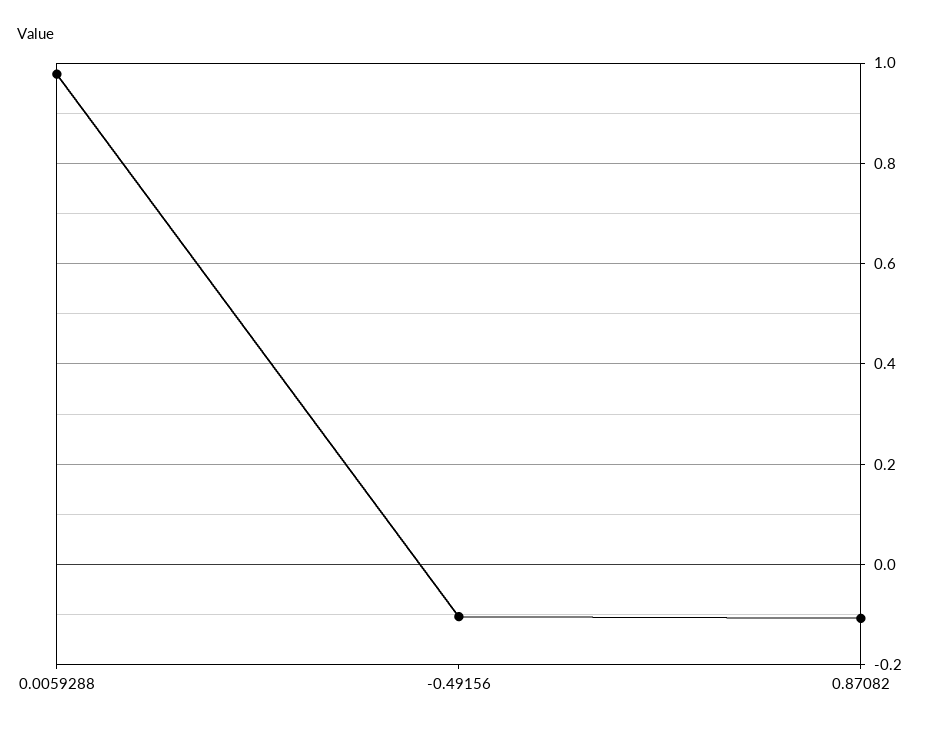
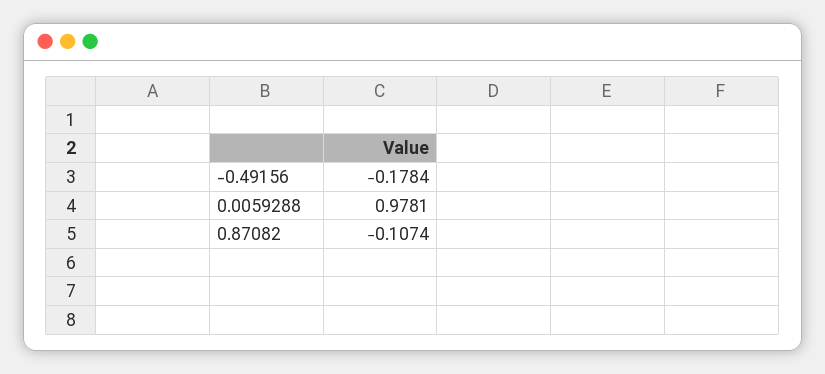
  {
    "0.0059288": 0.9781,
-   "-0.49156": -0.1,
+   "-0.49156": -0.1784,
    "0.87082": -0.1074
  }

